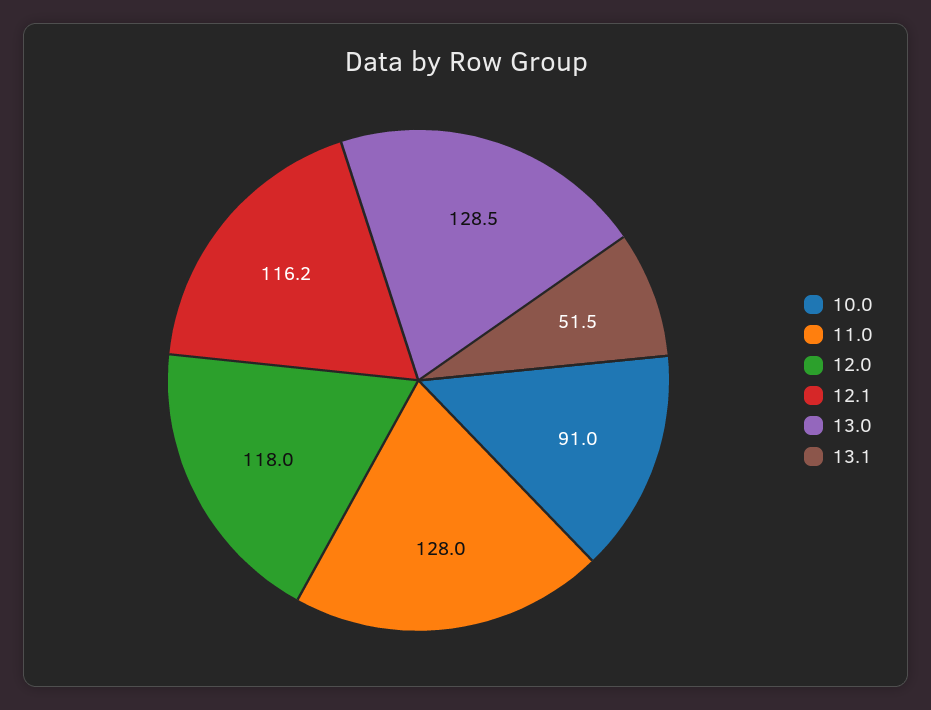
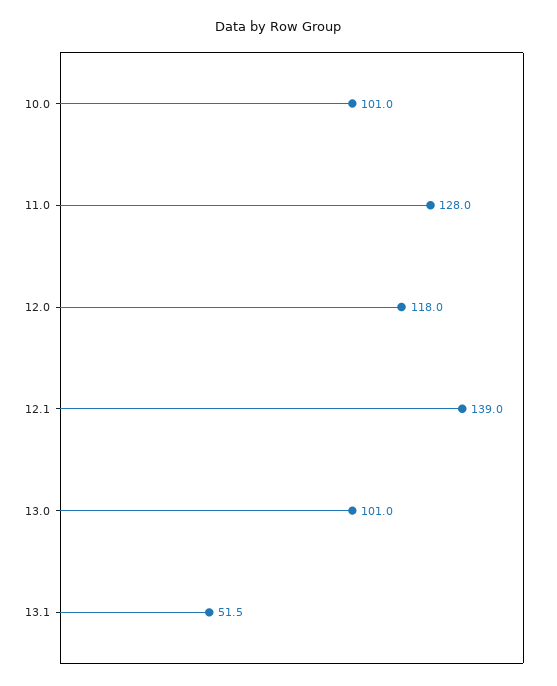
  {
-   "10.0": 91,
+   "10.0": 101,
    "11.0": 128,
    "12.0": 118,
-   "12.1": 116.2,
+   "12.1": 139,
-   "13.0": 128.5,
+   "13.0": 101,
    "13.1": 51.5
  }

